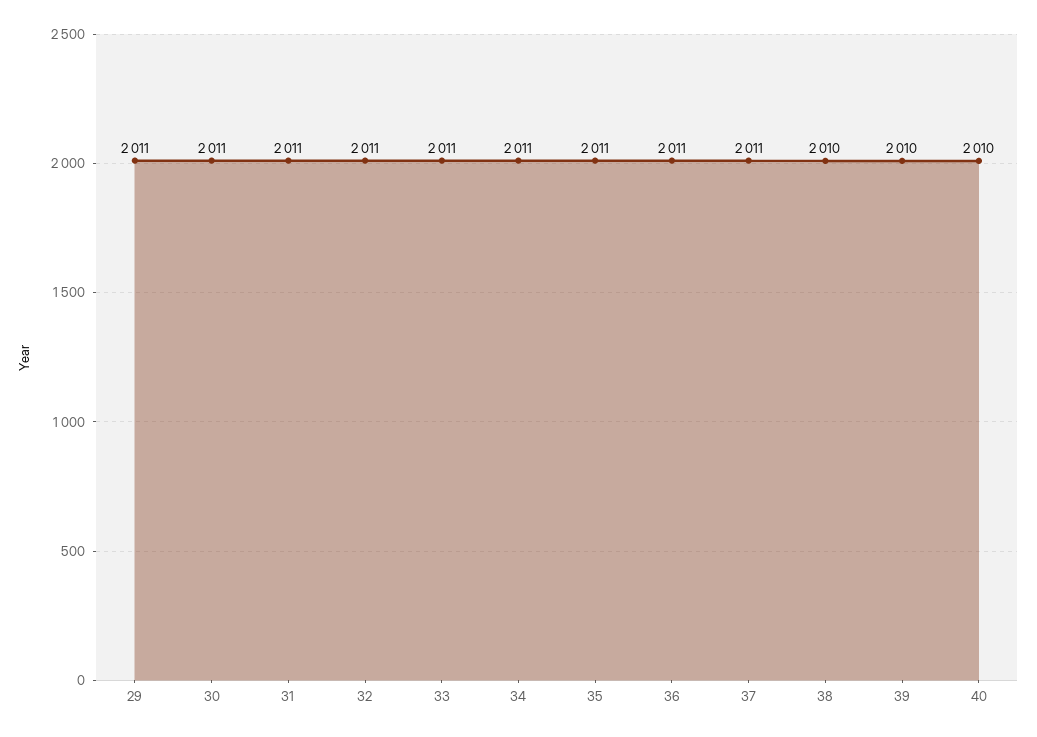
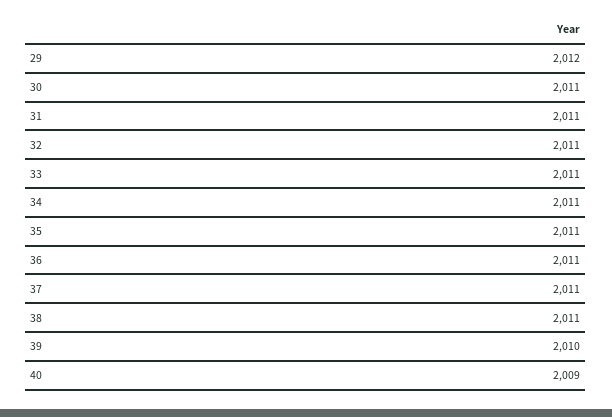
  {
-   "29": 2011,
+   "29": 2012,
    "30": 2011,
    "31": 2011,
    "32": 2011,
    "33": 2011,
    "34": 2011,
    "35": 2011,
    "36": 2011,
    "37": 2011,
-   "38": 2010,
+   "38": 2011,
    "39": 2010,
-   "40": 2010
+   "40": 2009
  }

